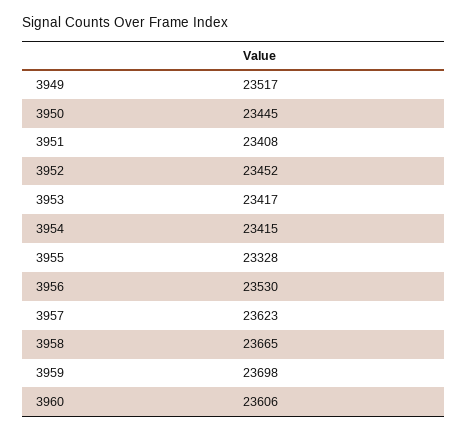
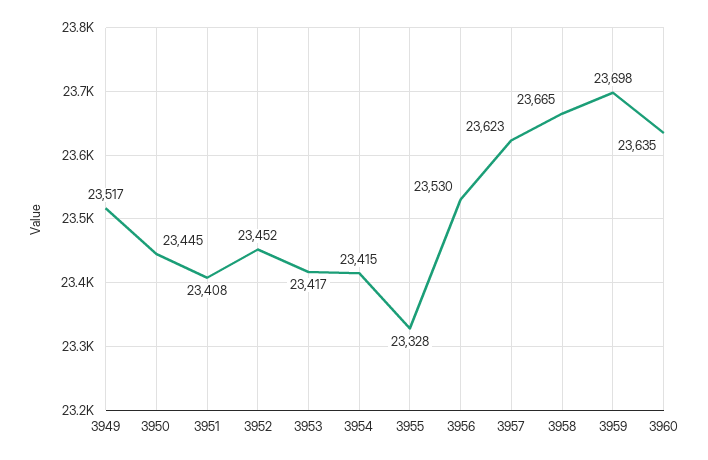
  {
    "3949": 23517,
    "3950": 23445,
    "3951": 23408,
    "3952": 23452,
    "3953": 23417,
    "3954": 23415,
    "3955": 23328,
    "3956": 23530,
    "3957": 23623,
    "3958": 23665,
    "3959": 23698,
-   "3960": 23606
+   "3960": 23635
  }

